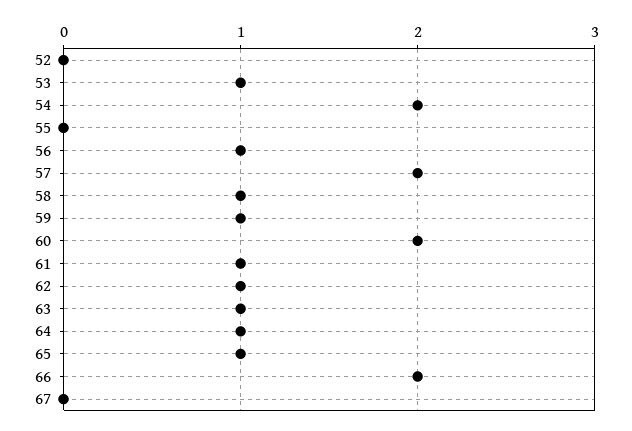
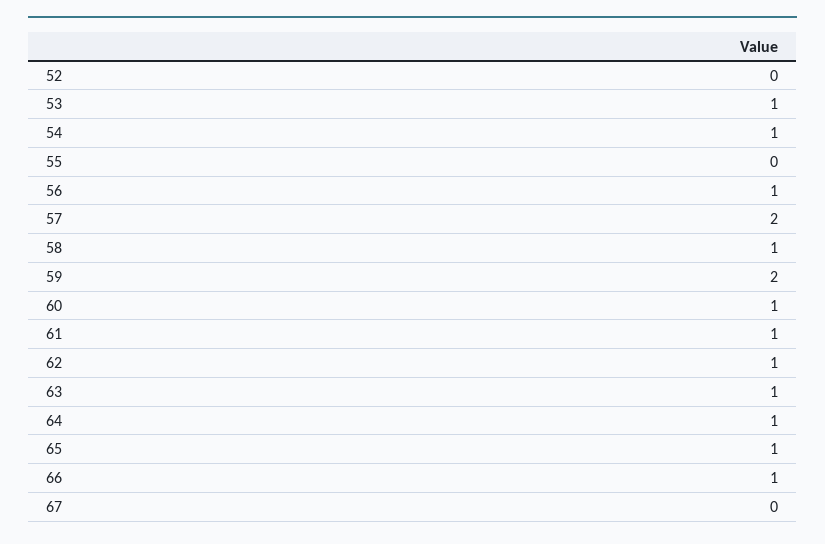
  {
    "52": 0,
    "53": 1,
-   "54": 2,
+   "54": 1,
    "55": 0,
    "56": 1,
    "57": 2,
    "58": 1,
-   "59": 1,
+   "59": 2,
-   "60": 2,
+   "60": 1,
    "61": 1,
    "62": 1,
    "63": 1,
    "64": 1,
    "65": 1,
-   "66": 2,
+   "66": 1,
    "67": 0
  }

